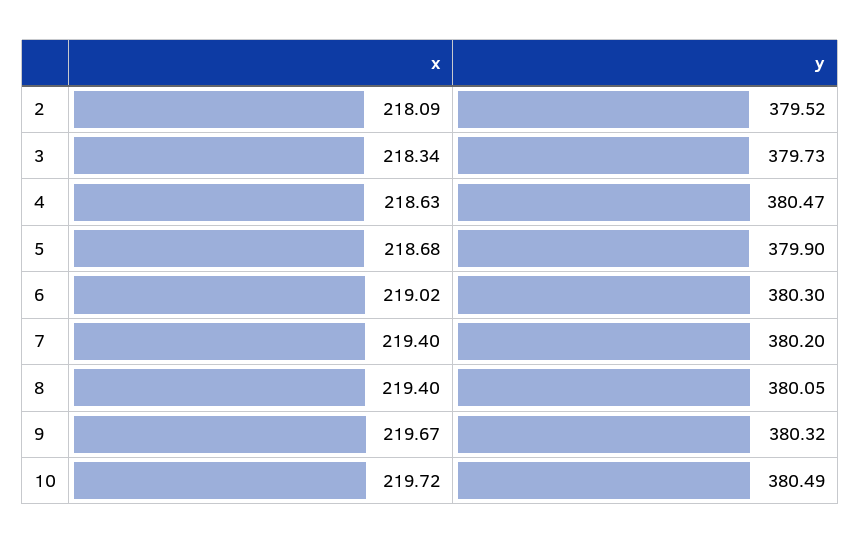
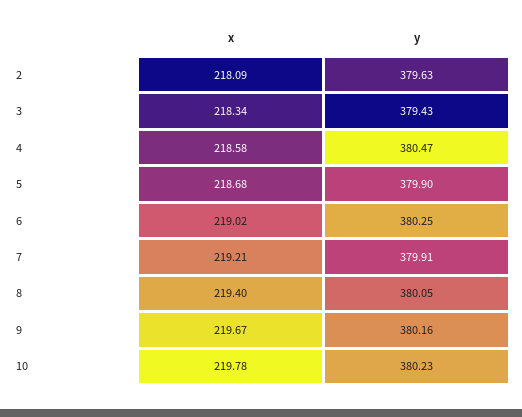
  {
    "x": {
      "2": 218.09,
      "3": 218.34,
-     "4": 218.63,
+     "4": 218.58,
      "5": 218.68,
      "6": 219.02,
-     "7": 219.4,
+     "7": 219.21,
      "8": 219.4,
      "9": 219.67,
-     "10": 219.72
+     "10": 219.78
    },
    "y": {
-     "2": 379.52,
+     "2": 379.63,
-     "3": 379.73,
+     "3": 379.43,
      "4": 380.47,
      "5": 379.9,
-     "6": 380.3,
+     "6": 380.25,
-     "7": 380.2,
+     "7": 379.91,
      "8": 380.05,
-     "9": 380.32,
+     "9": 380.16,
-     "10": 380.49
+     "10": 380.23
    }
  }

